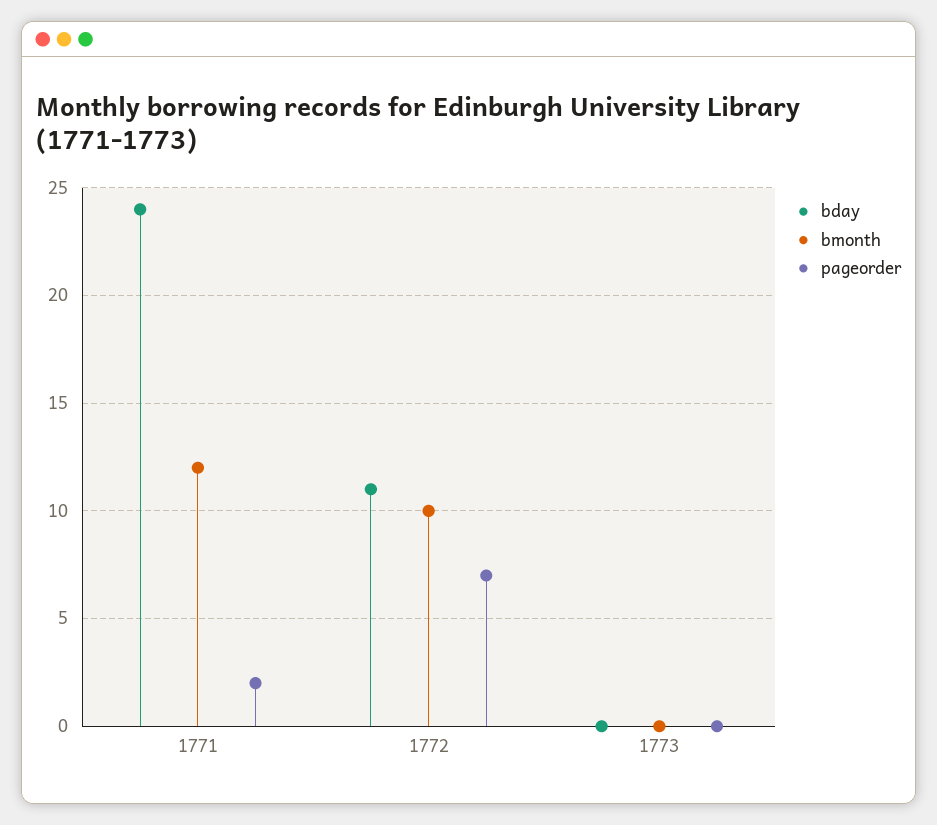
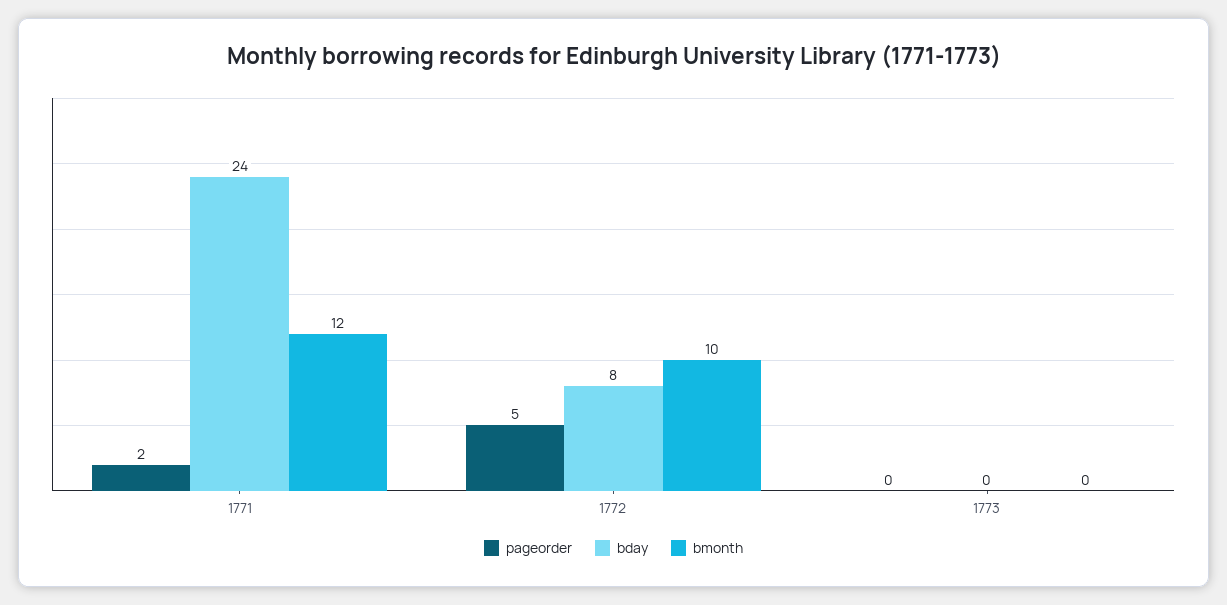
  {
    "bday": {
      "1771": 24,
-     "1772": 11,
+     "1772": 8,
      "1773": 0
    },
    "bmonth": {
      "1771": 12,
      "1772": 10,
      "1773": 0
    },
    "pageorder": {
      "1771": 2,
-     "1772": 7,
+     "1772": 5,
      "1773": 0
    }
  }

